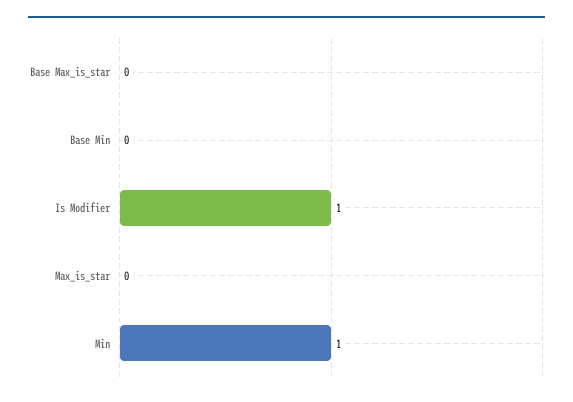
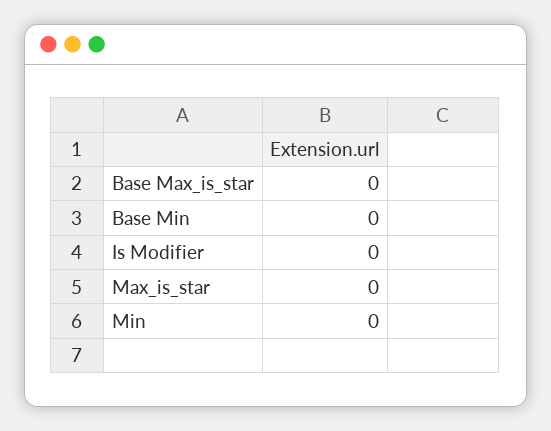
  {
    "Base Max_is_star": 0,
    "Base Min": 0,
-   "Is Modifier": 1,
+   "Is Modifier": 0,
    "Max_is_star": 0,
-   "Min": 1
+   "Min": 0
  }

